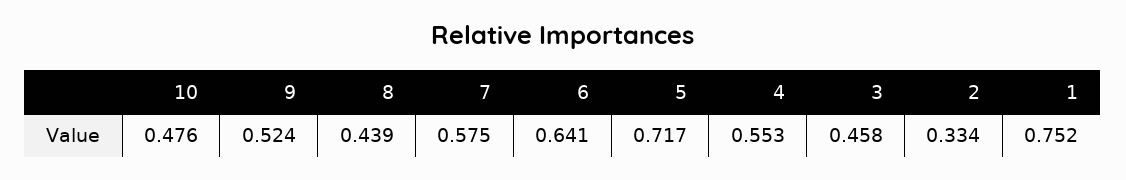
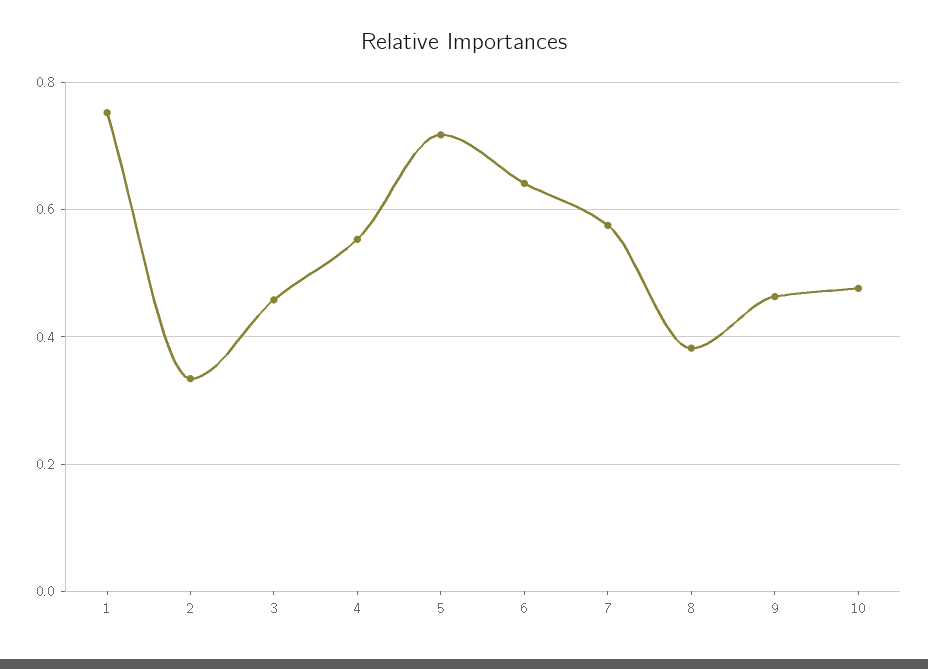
  {
    "10": 0.476,
-   "9": 0.524,
+   "9": 0.46,
-   "8": 0.439,
+   "8": 0.38,
    "7": 0.575,
    "6": 0.641,
    "5": 0.717,
    "4": 0.553,
    "3": 0.458,
    "2": 0.334,
    "1": 0.752
  }

